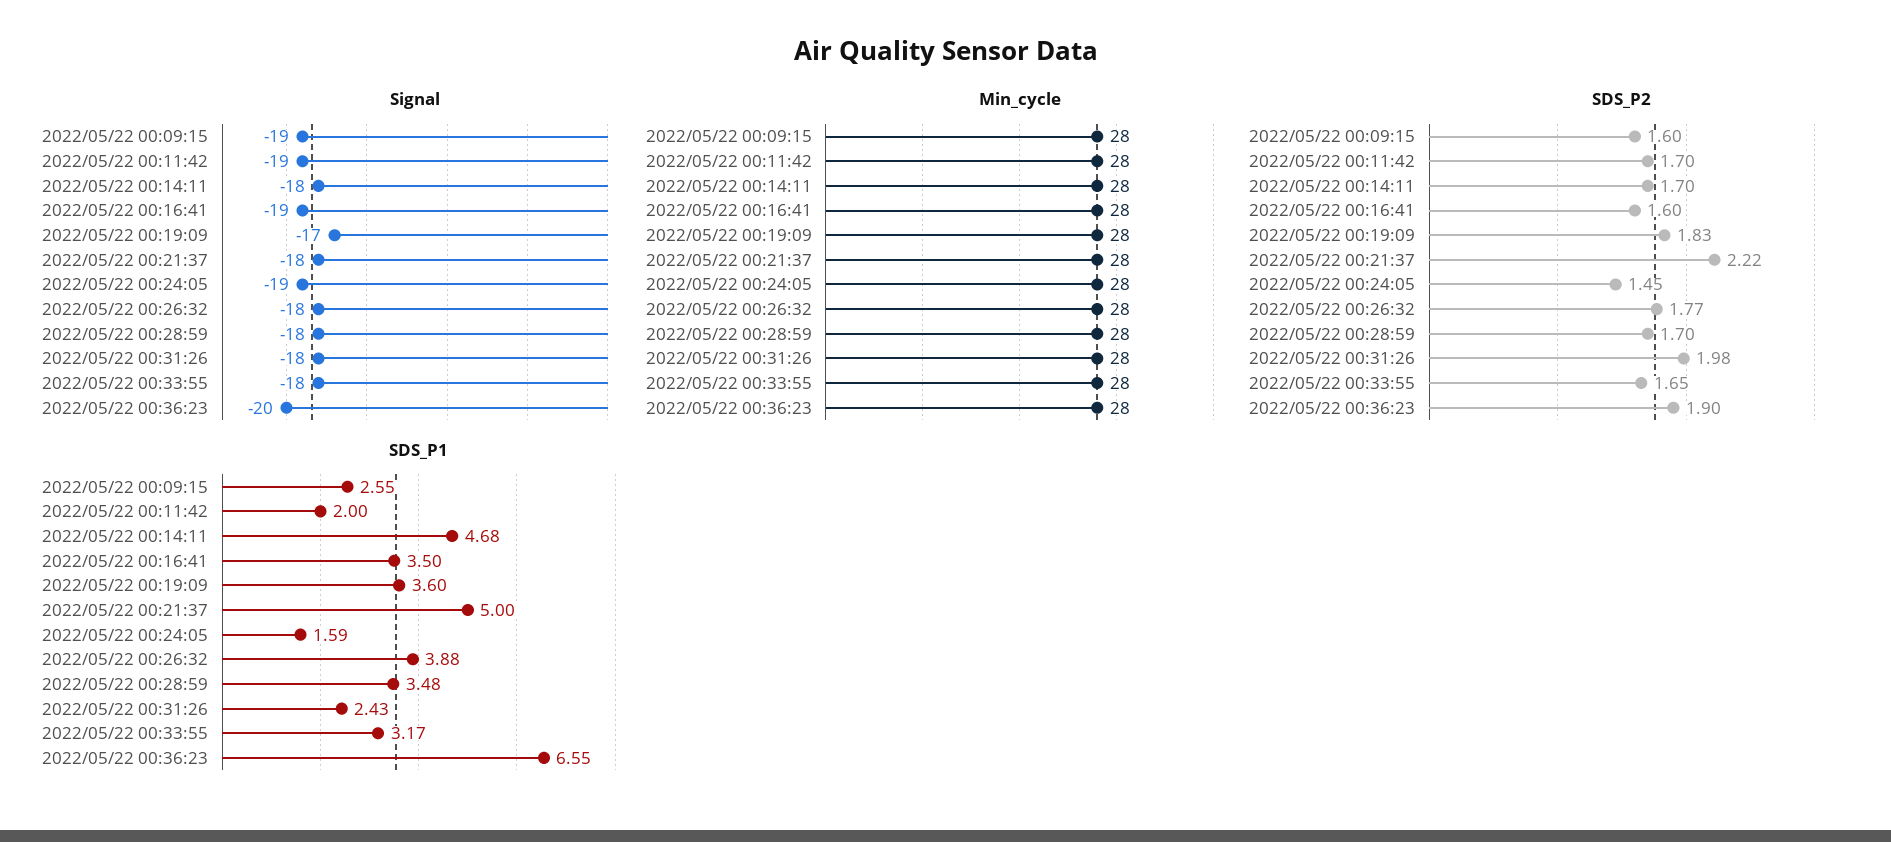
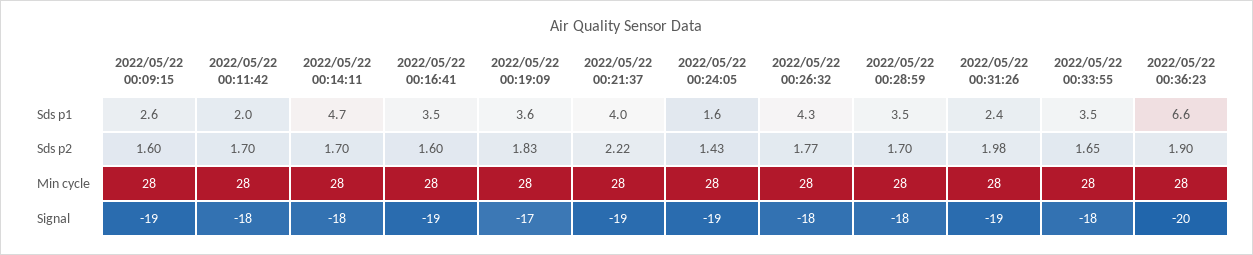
  {
    "Signal": {
      "2022/05/22 00:09:15": -19,
-     "2022/05/22 00:11:42": -19,
+     "2022/05/22 00:11:42": -18,
      "2022/05/22 00:14:11": -18,
      "2022/05/22 00:16:41": -19,
      "2022/05/22 00:19:09": -17,
-     "2022/05/22 00:21:37": -18,
+     "2022/05/22 00:21:37": -19,
      "2022/05/22 00:24:05": -19,
      "2022/05/22 00:26:32": -18,
      "2022/05/22 00:28:59": -18,
-     "2022/05/22 00:31:26": -18,
+     "2022/05/22 00:31:26": -19,
      "2022/05/22 00:33:55": -18,
      "2022/05/22 00:36:23": -20
    },
    "Min_cycle": {
      "2022/05/22 00:09:15": 28,
      "2022/05/22 00:11:42": 28,
      "2022/05/22 00:14:11": 28,
      "2022/05/22 00:16:41": 28,
      "2022/05/22 00:19:09": 28,
      "2022/05/22 00:21:37": 28,
      "2022/05/22 00:24:05": 28,
      "2022/05/22 00:26:32": 28,
      "2022/05/22 00:28:59": 28,
      "2022/05/22 00:31:26": 28,
      "2022/05/22 00:33:55": 28,
      "2022/05/22 00:36:23": 28
    },
    "SDS_P2": {
      "2022/05/22 00:09:15": 1.6,
      "2022/05/22 00:11:42": 1.7,
      "2022/05/22 00:14:11": 1.7,
      "2022/05/22 00:16:41": 1.6,
      "2022/05/22 00:19:09": 1.83,
      "2022/05/22 00:21:37": 2.22,
-     "2022/05/22 00:24:05": 1.45,
+     "2022/05/22 00:24:05": 1.43,
      "2022/05/22 00:26:32": 1.77,
      "2022/05/22 00:28:59": 1.7,
      "2022/05/22 00:31:26": 1.98,
      "2022/05/22 00:33:55": 1.65,
      "2022/05/22 00:36:23": 1.9
    },
    "SDS_P1": {
      "2022/05/22 00:09:15": 2.55,
      "2022/05/22 00:11:42": 2,
      "2022/05/22 00:14:11": 4.68,
      "2022/05/22 00:16:41": 3.5,
      "2022/05/22 00:19:09": 3.6,
-     "2022/05/22 00:21:37": 5,
+     "2022/05/22 00:21:37": 4,
      "2022/05/22 00:24:05": 1.59,
-     "2022/05/22 00:26:32": 3.88,
+     "2022/05/22 00:26:32": 4.3,
      "2022/05/22 00:28:59": 3.48,
      "2022/05/22 00:31:26": 2.43,
-     "2022/05/22 00:33:55": 3.17,
+     "2022/05/22 00:33:55": 3.5,
      "2022/05/22 00:36:23": 6.55
    }
  }

